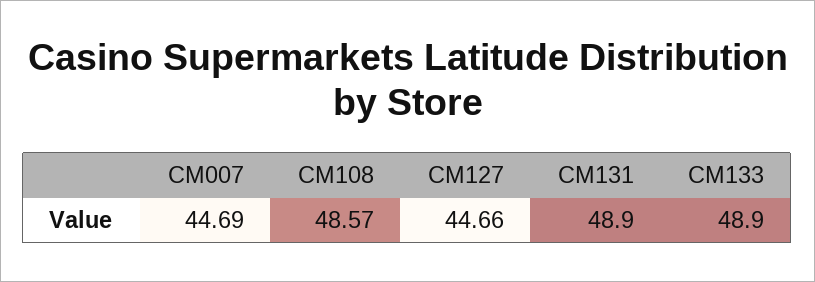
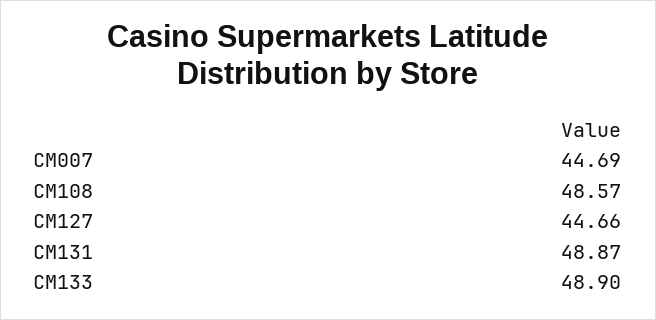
  {
    "CM007": 44.69,
    "CM108": 48.57,
    "CM127": 44.66,
-   "CM131": 48.9,
+   "CM131": 48.87,
    "CM133": 48.9
  }

